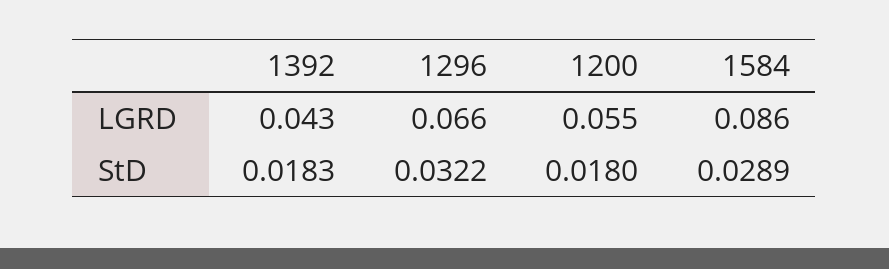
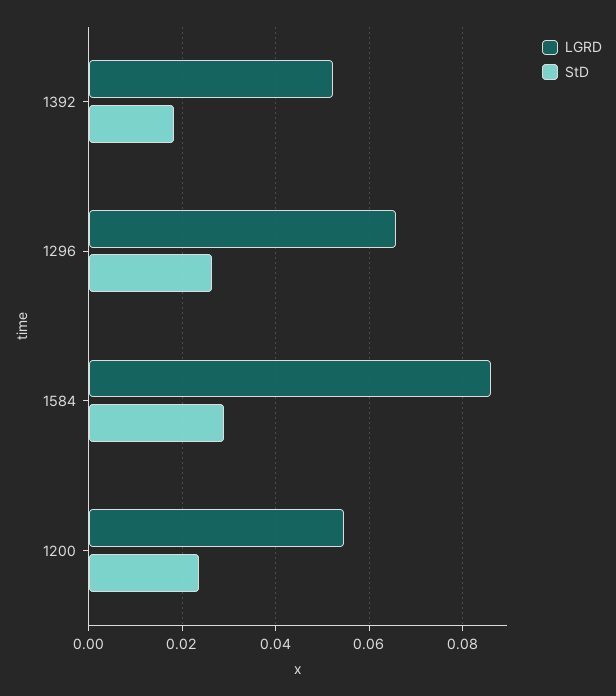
  {
    "LGRD": {
-     "1392": 0.043,
+     "1392": 0.052,
      "1296": 0.066,
      "1200": 0.055,
      "1584": 0.086
    },
    "StD": {
      "1392": 0.0183,
-     "1296": 0.0322,
+     "1296": 0.026,
-     "1200": 0.018,
+     "1200": 0.024,
      "1584": 0.0289
    }
  }

